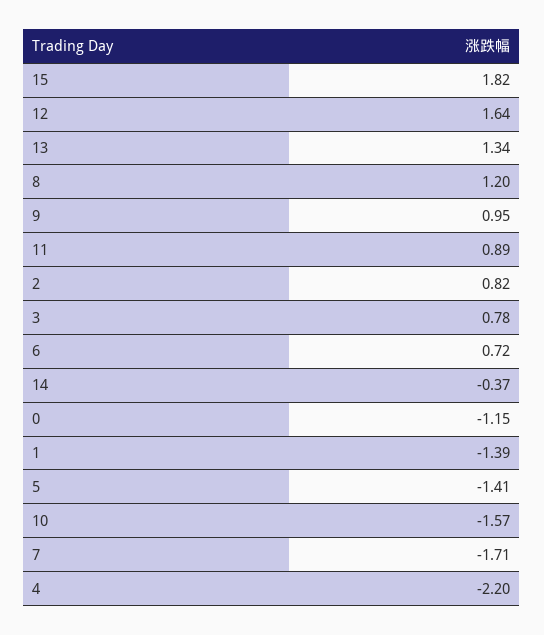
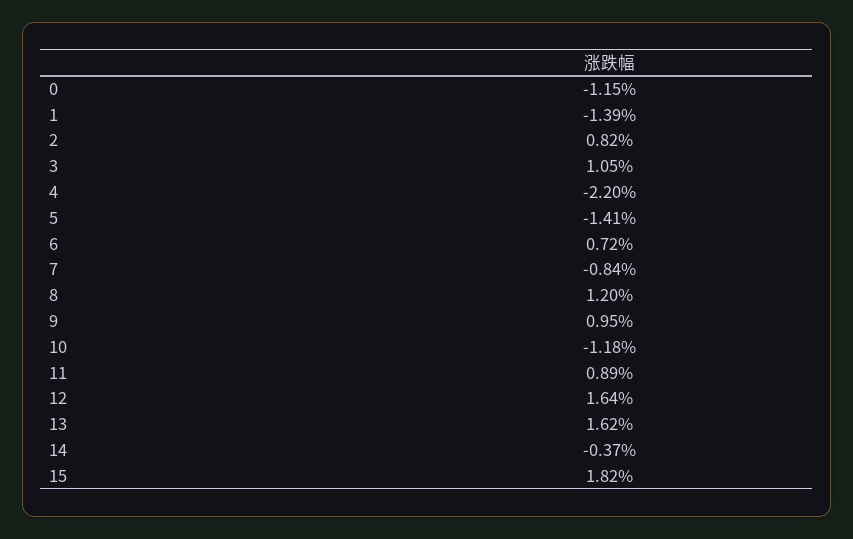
  {
    "15": 1.82,
    "12": 1.64,
-   "13": 1.34,
+   "13": 1.62,
    "8": 1.2,
    "9": 0.95,
    "11": 0.89,
    "2": 0.82,
-   "3": 0.78,
+   "3": 1.05,
    "6": 0.72,
    "14": -0.37,
    "0": -1.15,
    "1": -1.39,
    "5": -1.41,
-   "10": -1.57,
+   "10": -1.18,
-   "7": -1.71,
+   "7": -0.84,
    "4": -2.2
  }

